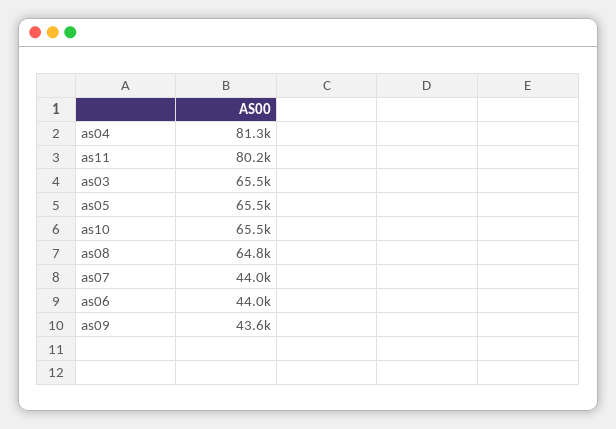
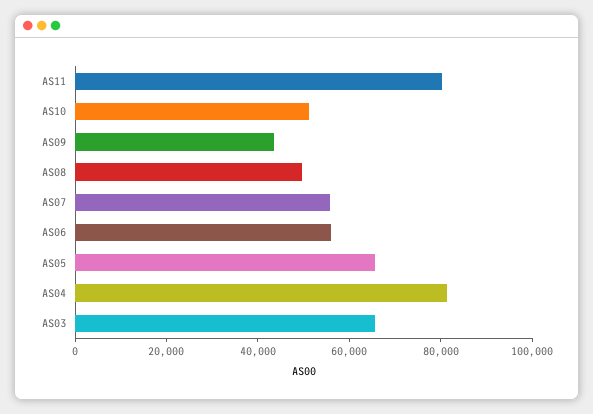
  {
    "as04": 81300,
    "as11": 80200,
    "as03": 65500,
    "as05": 65500,
-   "as10": 65500,
+   "as10": 50000,
-   "as08": 64800,
+   "as08": 50000,
-   "as07": 44000,
+   "as07": 55000,
-   "as06": 44000,
+   "as06": 55000,
    "as09": 43600
  }

